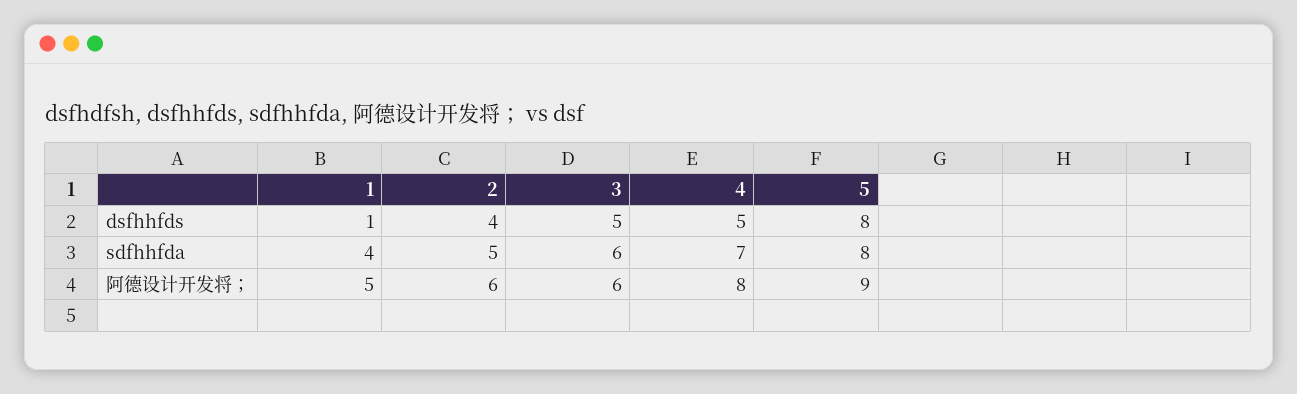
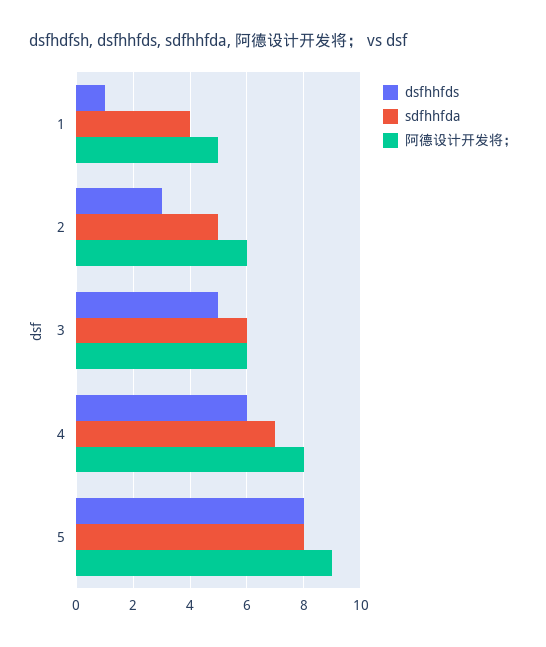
  {
    "dsfhhfds": {
      "1": 1,
-     "2": 4,
+     "2": 3,
      "3": 5,
-     "4": 5,
+     "4": 6,
      "5": 8
    },
    "sdfhhfda": {
      "1": 4,
      "2": 5,
      "3": 6,
      "4": 7,
      "5": 8
    },
    "阿德设计开发将；": {
      "1": 5,
      "2": 6,
      "3": 6,
      "4": 8,
      "5": 9
    }
  }

